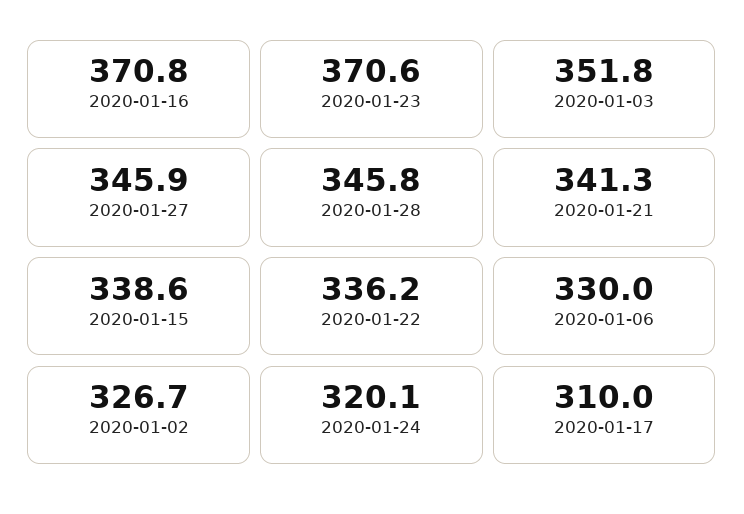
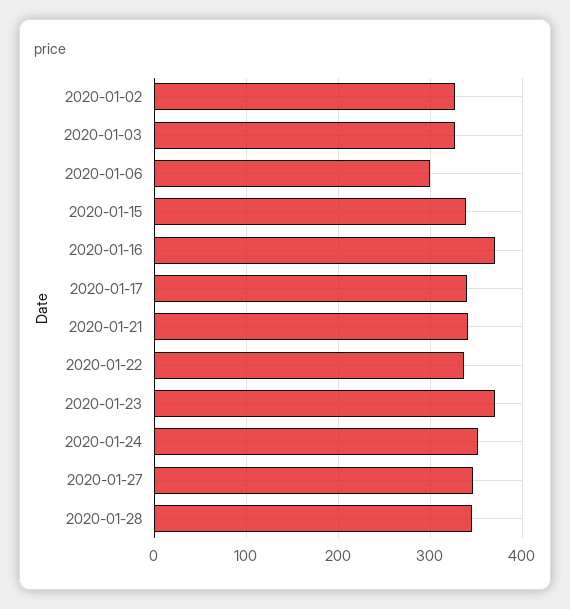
  {
    "2020-01-16": 370.8,
    "2020-01-23": 370.6,
-   "2020-01-03": 351.8,
+   "2020-01-03": 330,
    "2020-01-27": 345.9,
    "2020-01-28": 345.8,
    "2020-01-21": 341.3,
    "2020-01-15": 338.6,
    "2020-01-22": 336.2,
-   "2020-01-06": 330,
+   "2020-01-06": 300,
    "2020-01-02": 326.7,
-   "2020-01-24": 320.1,
+   "2020-01-24": 350,
-   "2020-01-17": 310
+   "2020-01-17": 340
  }

